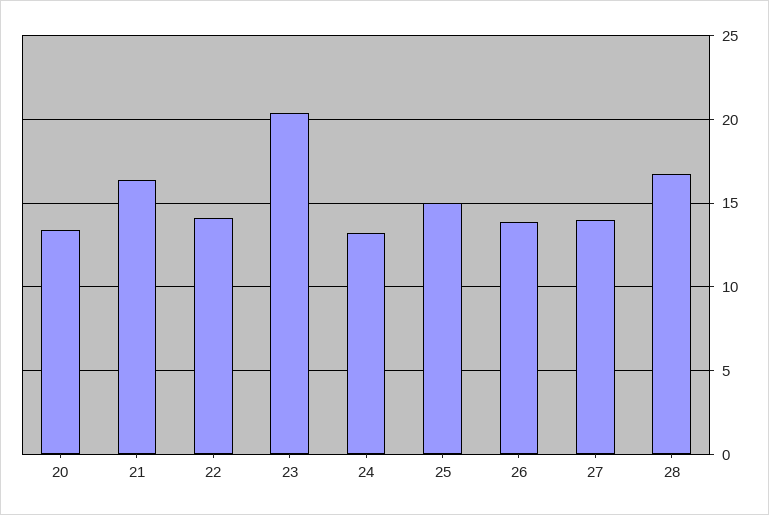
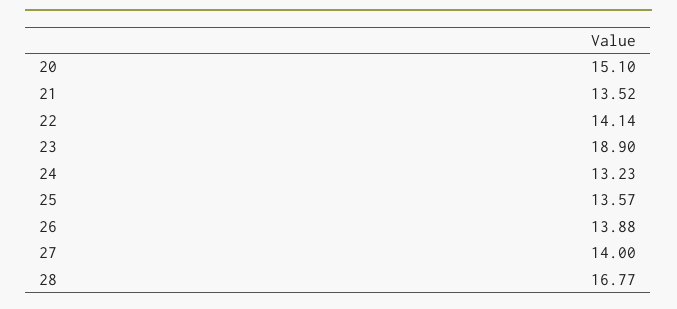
  {
-   "20": 13.5,
+   "20": 15.1,
-   "21": 16.5,
+   "21": 13.52,
    "22": 14.14,
-   "23": 20.5,
+   "23": 18.9,
    "24": 13.23,
-   "25": 15,
+   "25": 13.57,
    "26": 13.88,
    "27": 14,
    "28": 16.77
  }

